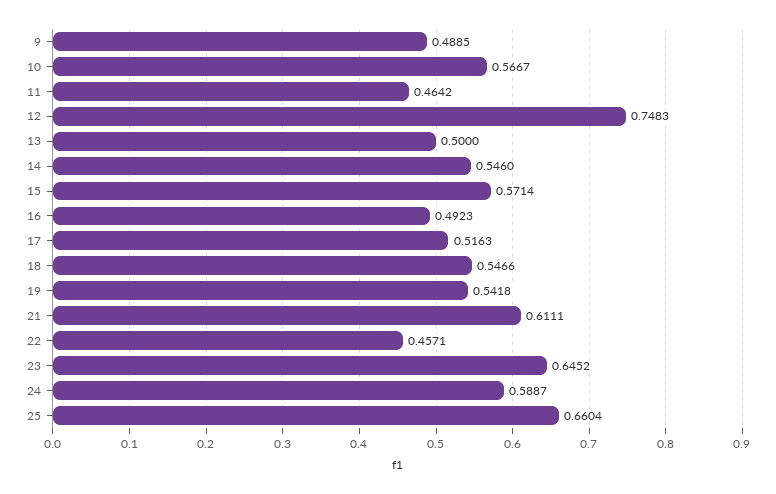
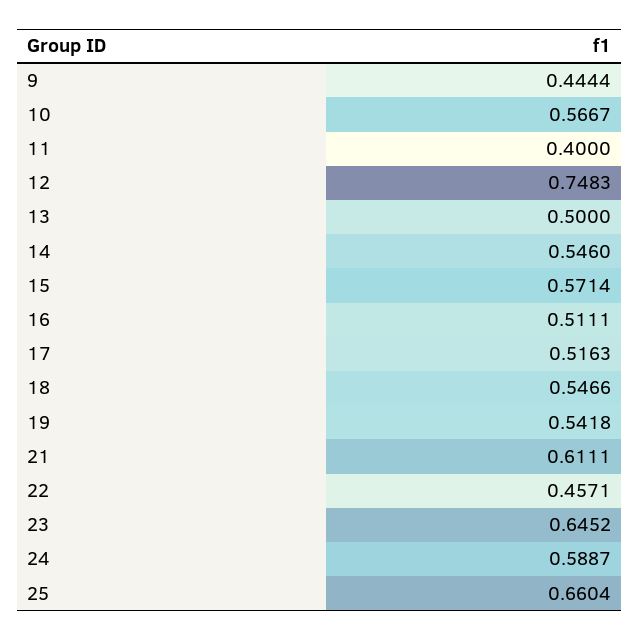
  {
-   "9": 0.4885,
+   "9": 0.4444,
    "10": 0.5667,
-   "11": 0.4642,
+   "11": 0.4,
    "12": 0.7483,
    "13": 0.5,
    "14": 0.546,
    "15": 0.5714,
-   "16": 0.4923,
+   "16": 0.5111,
    "17": 0.5163,
    "18": 0.5466,
    "19": 0.5418,
    "21": 0.6111,
    "22": 0.4571,
    "23": 0.6452,
    "24": 0.5887,
    "25": 0.6604
  }

